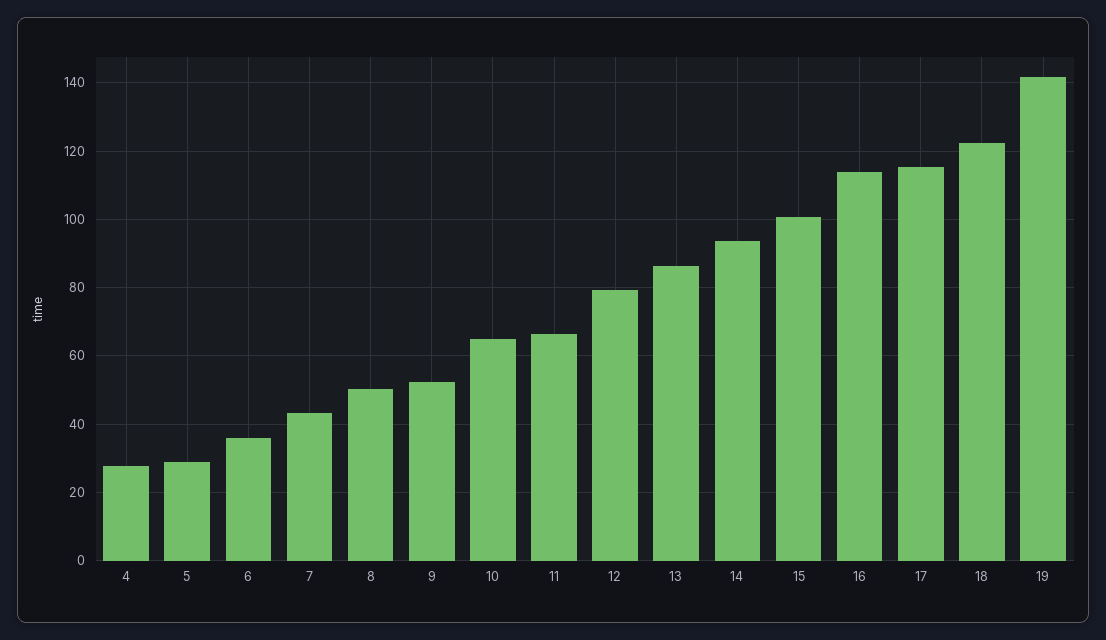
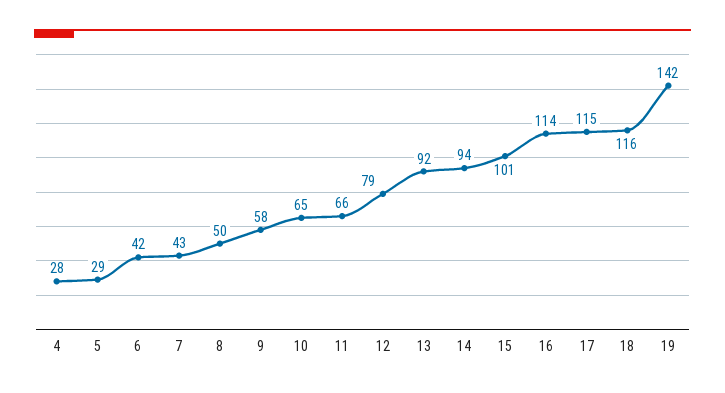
  {
    "4": 28,
    "5": 29,
-   "6": 36,
+   "6": 42,
    "7": 43,
    "8": 50,
-   "9": 52,
+   "9": 58,
    "10": 65,
    "11": 66,
    "12": 79,
-   "13": 86,
+   "13": 92,
    "14": 94,
    "15": 101,
    "16": 114,
    "17": 115,
-   "18": 122,
+   "18": 116,
    "19": 142
  }

